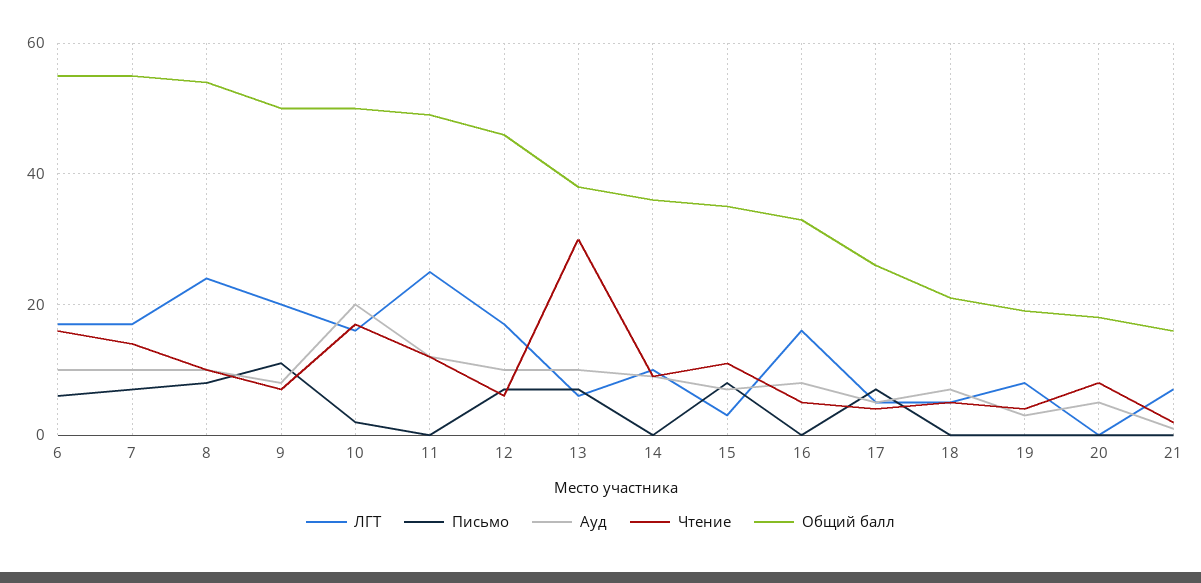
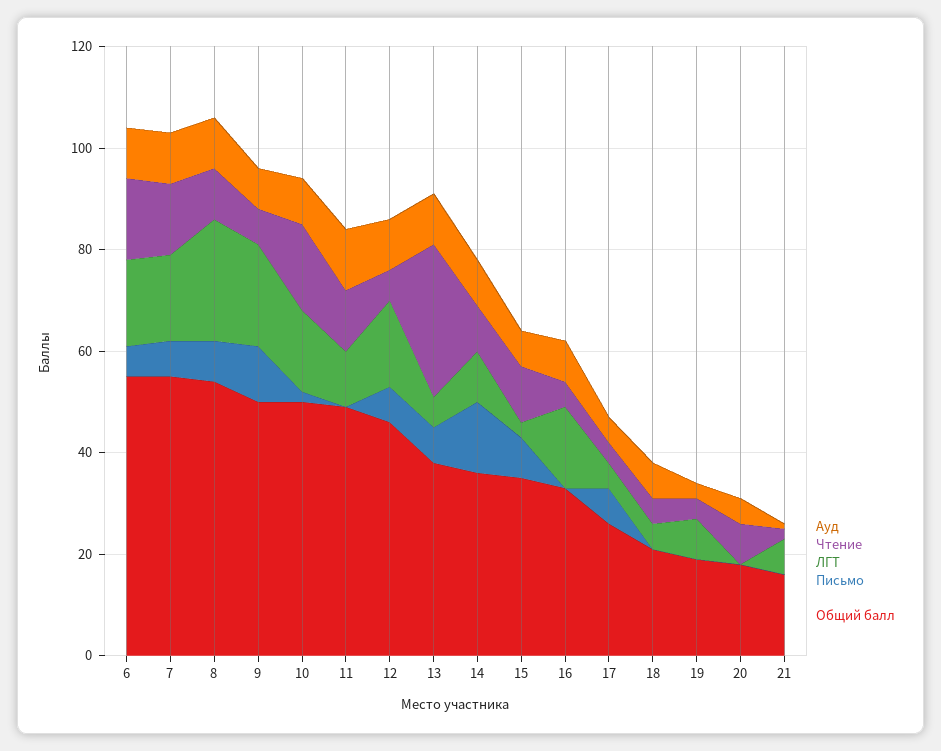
  {
    "ЛГТ": {
      "6": 15,
      "7": 15,
      "8": 25,
      "9": 20,
      "10": 15,
-     "11": 25,
+     "11": 10,
      "12": 15,
      "13": 5,
      "14": 10,
      "15": 5,
      "16": 15,
      "17": 5,
      "18": 5,
      "19": 10,
      "20": 0,
      "21": 5
    },
    "Письмо": {
      "6": 5,
      "7": 5,
      "8": 10,
      "9": 10,
      "10": 0,
      "11": 0,
      "12": 5,
      "13": 5,
-     "14": 0,
+     "14": 15,
      "15": 10,
      "16": 0,
      "17": 5,
      "18": 0,
      "19": 0,
      "20": 0,
      "21": 0
    },
    "Ауд": {
      "6": 10,
      "7": 10,
      "8": 10,
      "9": 10,
-     "10": 20,
+     "10": 10,
      "11": 10,
      "12": 10,
      "13": 10,
      "14": 10,
      "15": 5,
      "16": 10,
      "17": 5,
      "18": 5,
      "19": 5,
      "20": 5,
      "21": 0
    },
    "Чтение": {
      "6": 15,
      "7": 15,
      "8": 10,
      "9": 5,
      "10": 15,
      "11": 10,
      "12": 5,
      "13": 30,
      "14": 10,
      "15": 10,
      "16": 5,
      "17": 5,
      "18": 5,
      "19": 5,
      "20": 10,
      "21": 0
    },
    "Общий балл": {
      "6": 55,
      "7": 55,
      "8": 55,
      "9": 50,
      "10": 50,
      "11": 50,
      "12": 45,
      "13": 40,
      "14": 35,
      "15": 35,
      "16": 35,
      "17": 25,
      "18": 20,
      "19": 20,
      "20": 20,
      "21": 15
    }
  }

